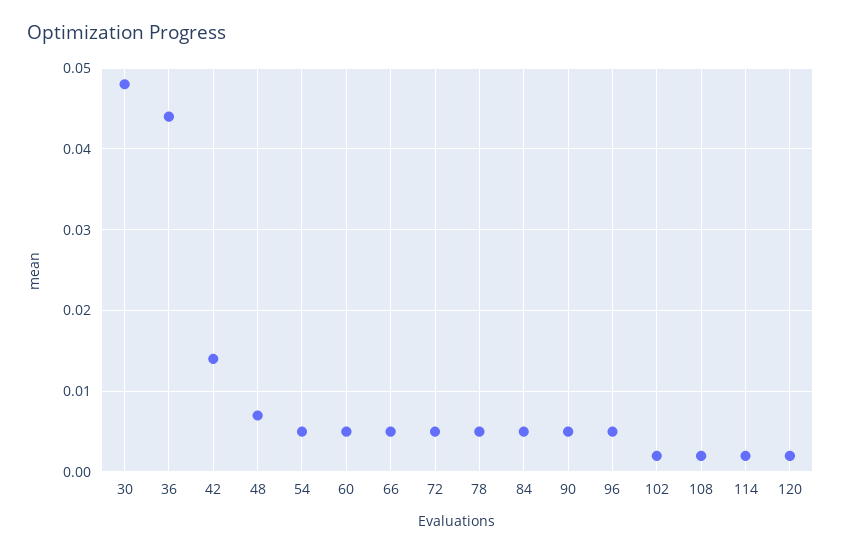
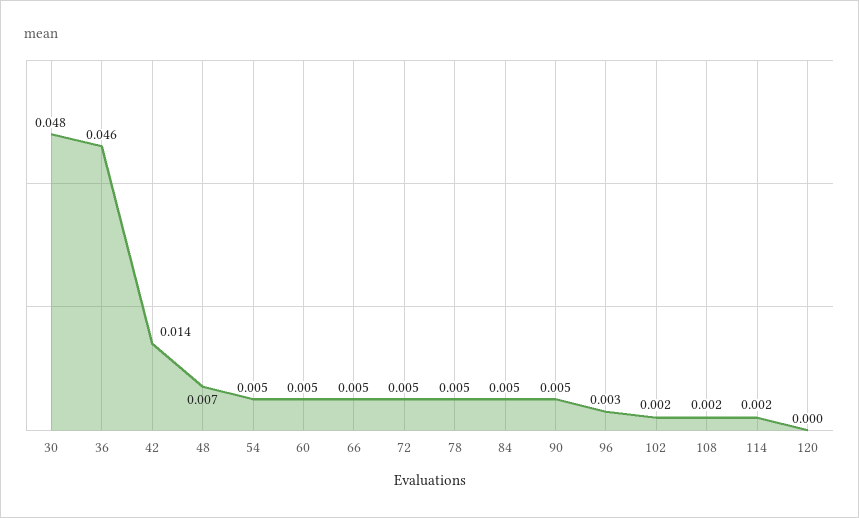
  {
    "30": 0.048,
-   "36": 0.044,
+   "36": 0.046,
    "42": 0.014,
    "48": 0.007,
    "54": 0.005,
    "60": 0.005,
    "66": 0.005,
    "72": 0.005,
    "78": 0.005,
    "84": 0.005,
    "90": 0.005,
-   "96": 0.005,
+   "96": 0.003,
    "102": 0.002,
    "108": 0.002,
    "114": 0.002,
-   "120": 0.002
+   "120": 0
  }

